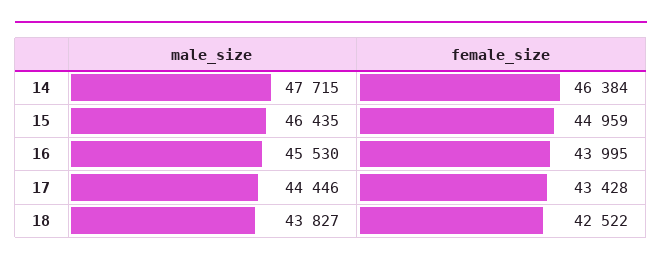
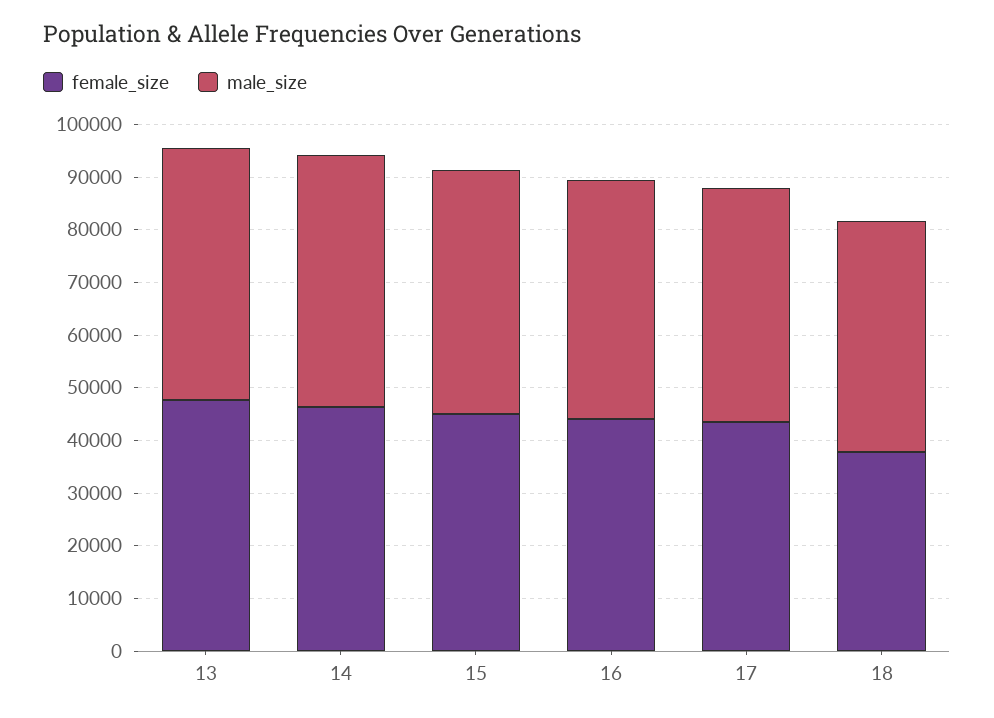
  {
    "male_size": {
      "14": 47715,
      "15": 46435,
      "16": 45530,
      "17": 44446,
-     "18": 43827
+     "18": 43827,
+     "13": 48000
    },
    "female_size": {
      "14": 46384,
      "15": 44959,
      "16": 43995,
      "17": 43428,
-     "18": 42522
+     "18": 38000,
+     "13": 48000
    }
  }

